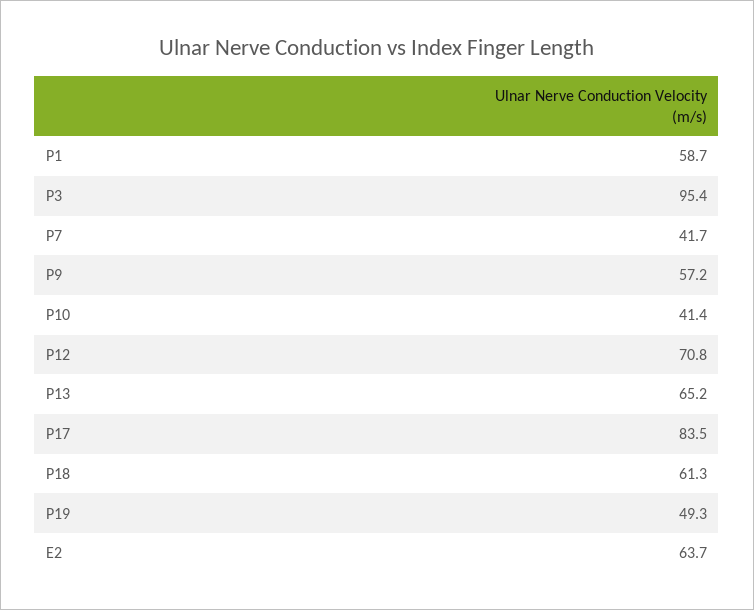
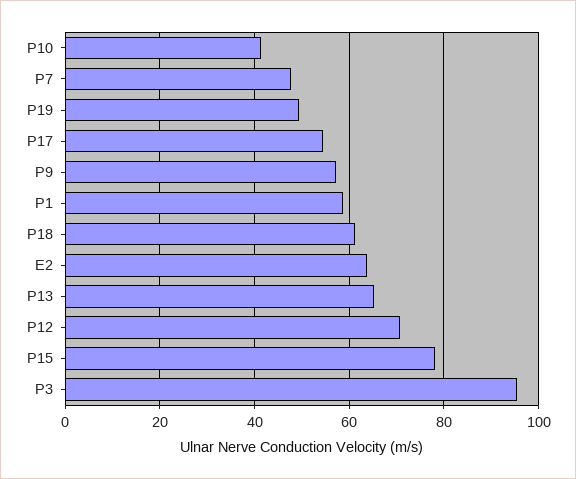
  {
    "P1": 58.7,
    "P3": 95.4,
-   "P7": 41.7,
+   "P7": 48,
    "P9": 57.2,
    "P10": 41.4,
    "P12": 70.8,
    "P13": 65.2,
-   "P17": 83.5,
+   "P17": 54,
    "P18": 61.3,
    "P19": 49.3,
-   "E2": 63.7
+   "E2": 63.7,
+   "P15": 78
  }

